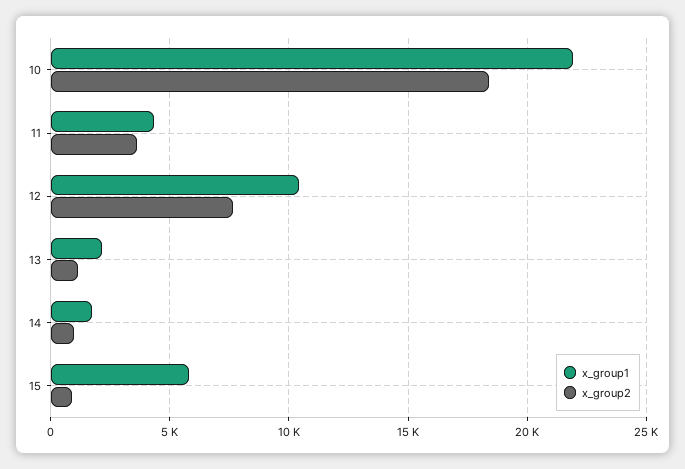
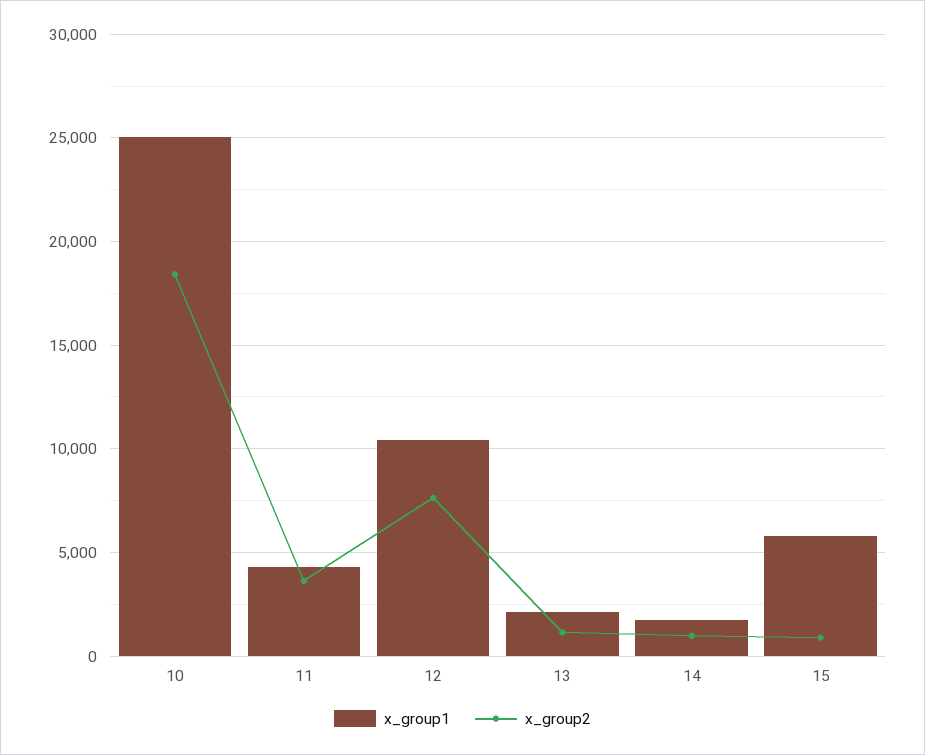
  {
    "x_group1": {
-     "10": 22000,
+     "10": 25000,
      "11": 4500,
      "12": 10500,
      "13": 2000,
      "14": 1500,
      "15": 6000
    },
    "x_group2": {
      "10": 18500,
      "11": 3500,
      "12": 7500,
      "13": 1000,
      "14": 1000,
      "15": 1000
    }
  }

